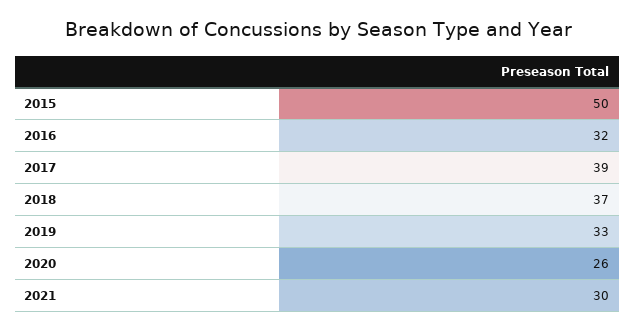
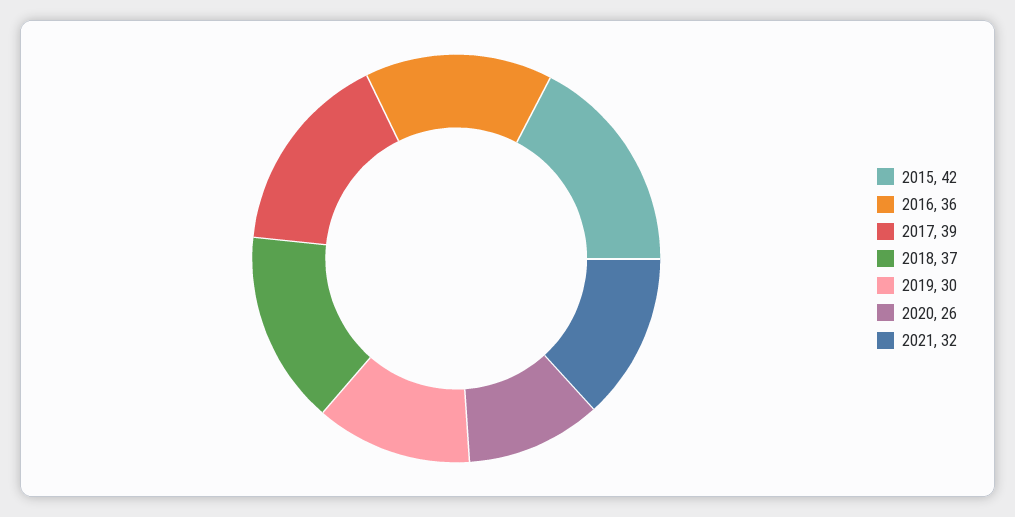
  {
-   "2015": 50,
+   "2015": 42,
-   "2016": 32,
+   "2016": 36,
    "2017": 39,
    "2018": 37,
-   "2019": 33,
+   "2019": 30,
    "2020": 26,
-   "2021": 30
+   "2021": 32
  }

